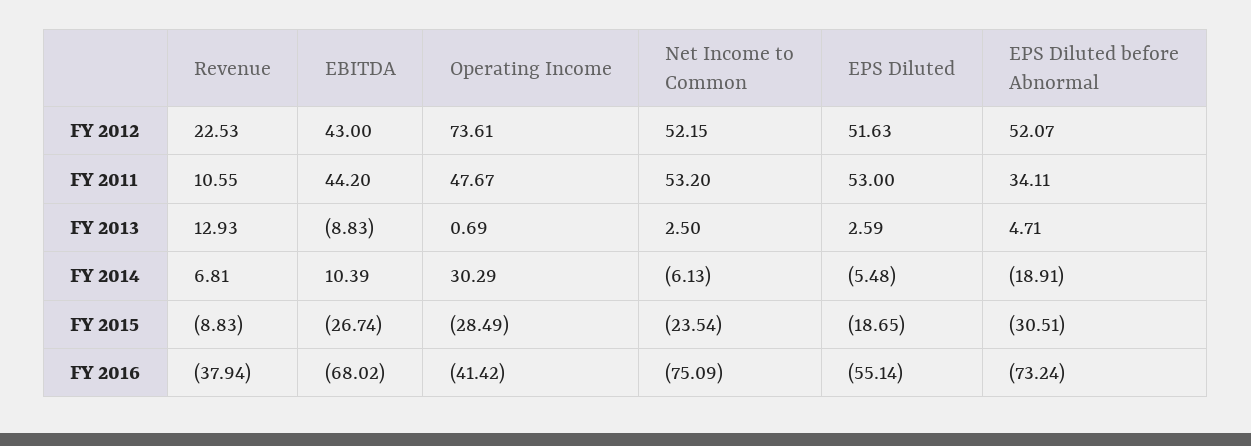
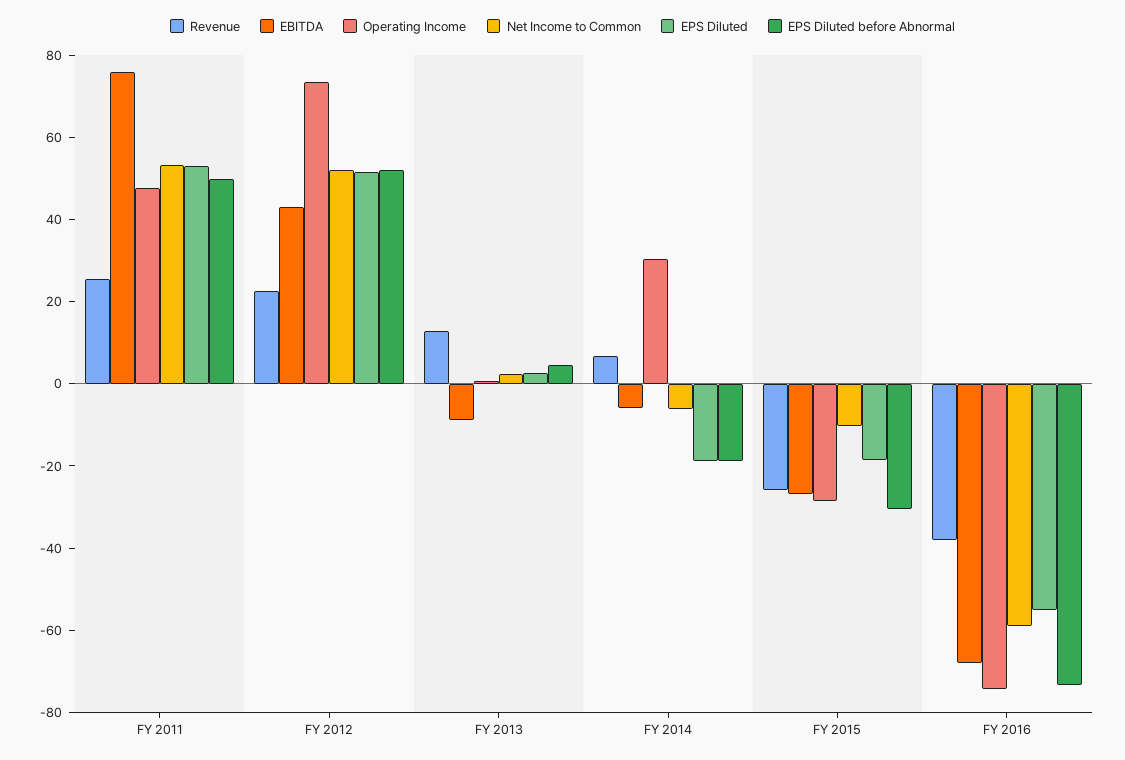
  {
    "Revenue": {
      "FY 2012": 22.53,
-     "FY 2011": 10.55,
+     "FY 2011": 25,
      "FY 2013": 12.93,
      "FY 2014": 6.81,
-     "FY 2015": -8.83,
+     "FY 2015": -25,
      "FY 2016": -37.94
    },
    "EBITDA": {
      "FY 2012": 43,
-     "FY 2011": 44.2,
+     "FY 2011": 75,
      "FY 2013": -8.83,
-     "FY 2014": 10.39,
+     "FY 2014": -5,
      "FY 2015": -26.74,
      "FY 2016": -68.02
    },
    "Operating Income": {
      "FY 2012": 73.61,
      "FY 2011": 47.67,
      "FY 2013": 0.69,
      "FY 2014": 30.29,
      "FY 2015": -28.49,
-     "FY 2016": -41.42
+     "FY 2016": -75
    },
    "Net Income to Common": {
      "FY 2012": 52.15,
      "FY 2011": 53.2,
      "FY 2013": 2.5,
      "FY 2014": -6.13,
-     "FY 2015": -23.54,
+     "FY 2015": -10,
-     "FY 2016": -75.09
+     "FY 2016": -60
    },
    "EPS Diluted": {
      "FY 2012": 51.63,
      "FY 2011": 53,
      "FY 2013": 2.59,
-     "FY 2014": -5.48,
+     "FY 2014": -20,
      "FY 2015": -18.65,
      "FY 2016": -55.14
    },
    "EPS Diluted before Abnormal": {
      "FY 2012": 52.07,
-     "FY 2011": 34.11,
+     "FY 2011": 50,
      "FY 2013": 4.71,
      "FY 2014": -18.91,
      "FY 2015": -30.51,
      "FY 2016": -73.24
    }
  }

